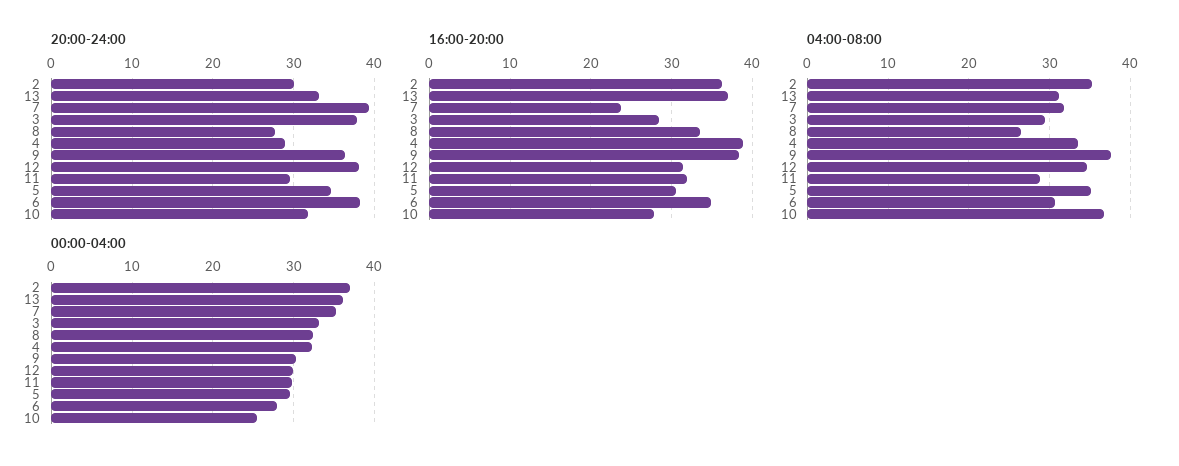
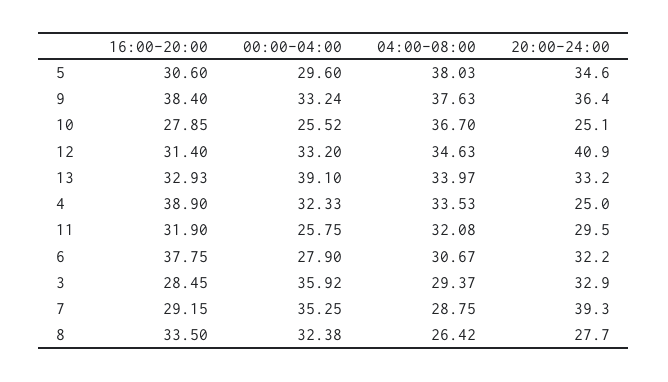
  {
    "20:00-24:00": {
-     "2": 30,
      "13": 33.2,
      "7": 39.3,
-     "3": 38,
+     "3": 32.9,
      "8": 27.7,
-     "4": 29,
+     "4": 25,
      "9": 36.4,
-     "12": 38,
+     "12": 40.9,
      "11": 29.5,
      "5": 34.6,
-     "6": 38,
+     "6": 32.2,
-     "10": 32
+     "10": 25.1
    },
    "16:00-20:00": {
-     "2": 36,
-     "13": 37,
+     "13": 32.93,
-     "7": 24,
+     "7": 29.15,
      "3": 28.45,
      "8": 33.5,
      "4": 38.9,
      "9": 38.4,
      "12": 31.4,
      "11": 31.9,
      "5": 30.6,
-     "6": 35,
+     "6": 37.75,
      "10": 27.85
    },
    "04:00-08:00": {
-     "2": 35,
-     "13": 31,
+     "13": 33.97,
-     "7": 32,
+     "7": 28.75,
      "3": 29.37,
      "8": 26.42,
      "4": 33.53,
      "9": 37.63,
      "12": 34.63,
-     "11": 29,
+     "11": 32.08,
-     "5": 35,
+     "5": 38.03,
      "6": 30.67,
      "10": 36.7
    },
    "00:00-04:00": {
-     "2": 37,
-     "13": 36,
+     "13": 39.1,
      "7": 35.25,
-     "3": 33,
+     "3": 35.92,
      "8": 32.38,
      "4": 32.33,
-     "9": 30,
+     "9": 33.24,
-     "12": 30,
+     "12": 33.2,
-     "11": 30,
+     "11": 25.75,
      "5": 29.6,
      "6": 27.9,
      "10": 25.52
    }
  }

